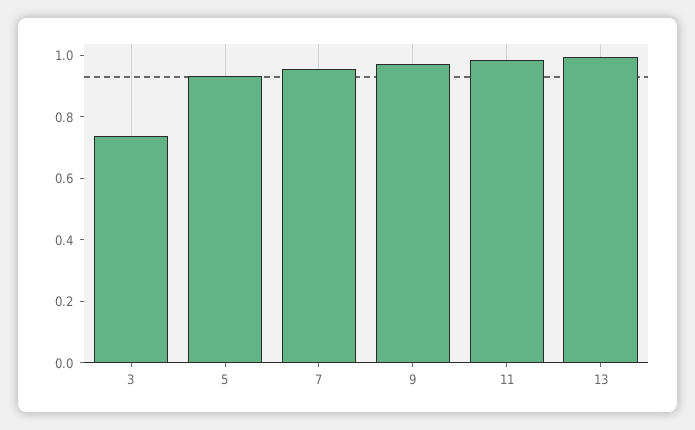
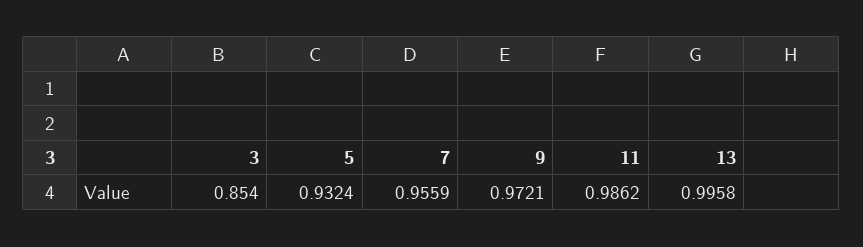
  {
-   "3": 0.75,
+   "3": 0.854,
    "5": 0.9324,
    "7": 0.9559,
    "9": 0.9721,
    "11": 0.9862,
    "13": 0.9958
  }

